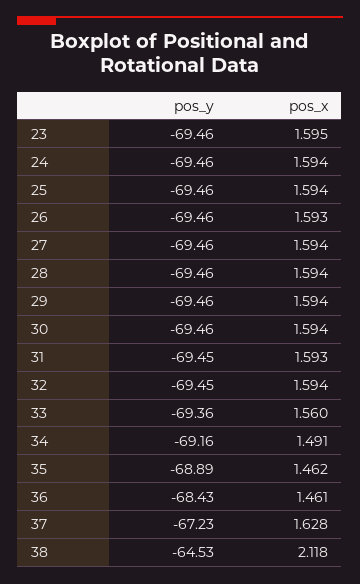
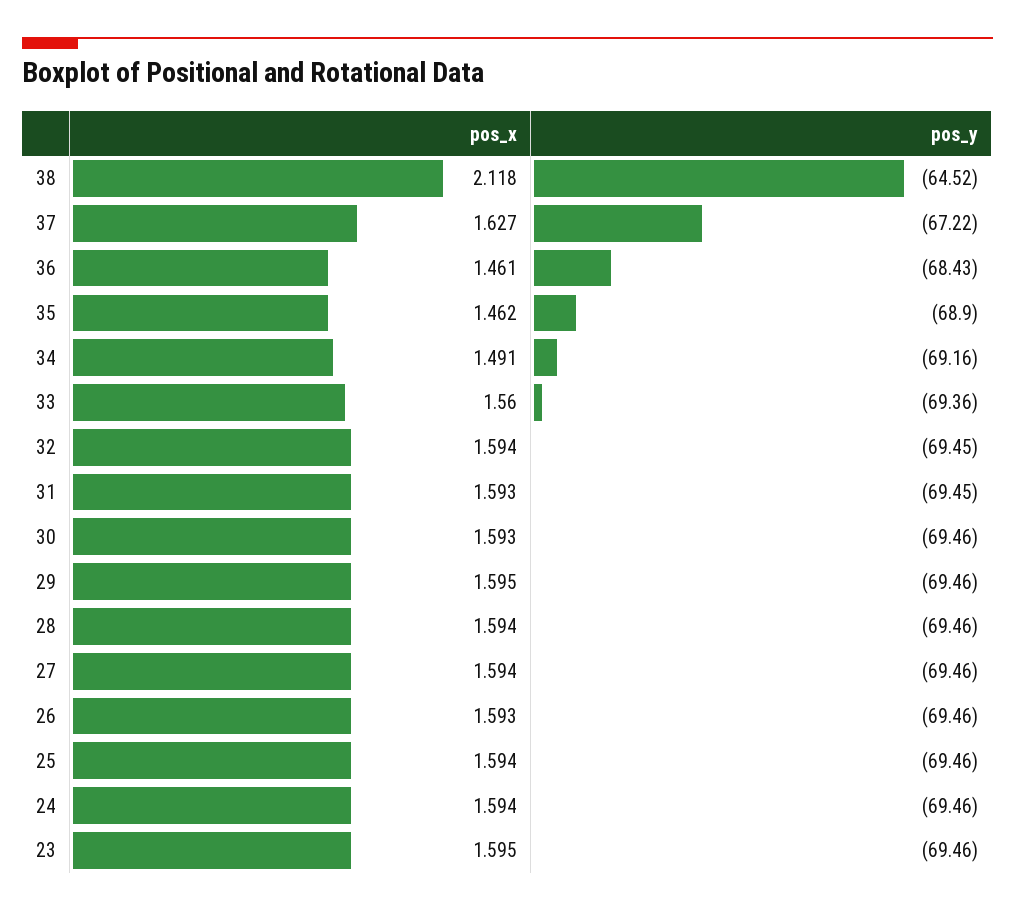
  {
    "pos_y": {
      "23": -69.46,
      "24": -69.46,
      "25": -69.46,
      "26": -69.46,
      "27": -69.46,
      "28": -69.46,
      "29": -69.46,
      "30": -69.46,
      "31": -69.45,
      "32": -69.45,
      "33": -69.36,
      "34": -69.16,
-     "35": -68.89,
+     "35": -68.9,
      "36": -68.43,
-     "37": -67.23,
+     "37": -67.22,
-     "38": -64.53
+     "38": -64.52
    },
    "pos_x": {
      "23": 1.595,
      "24": 1.594,
      "25": 1.594,
      "26": 1.593,
      "27": 1.594,
      "28": 1.594,
-     "29": 1.594,
+     "29": 1.595,
-     "30": 1.594,
+     "30": 1.593,
      "31": 1.593,
      "32": 1.594,
      "33": 1.56,
      "34": 1.491,
      "35": 1.462,
      "36": 1.461,
-     "37": 1.628,
+     "37": 1.627,
      "38": 2.118
    }
  }

